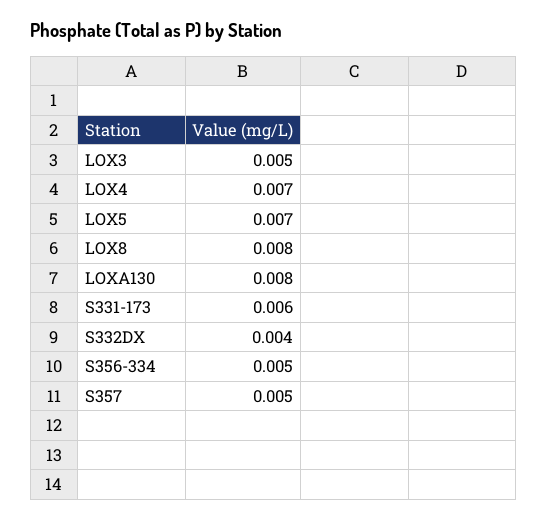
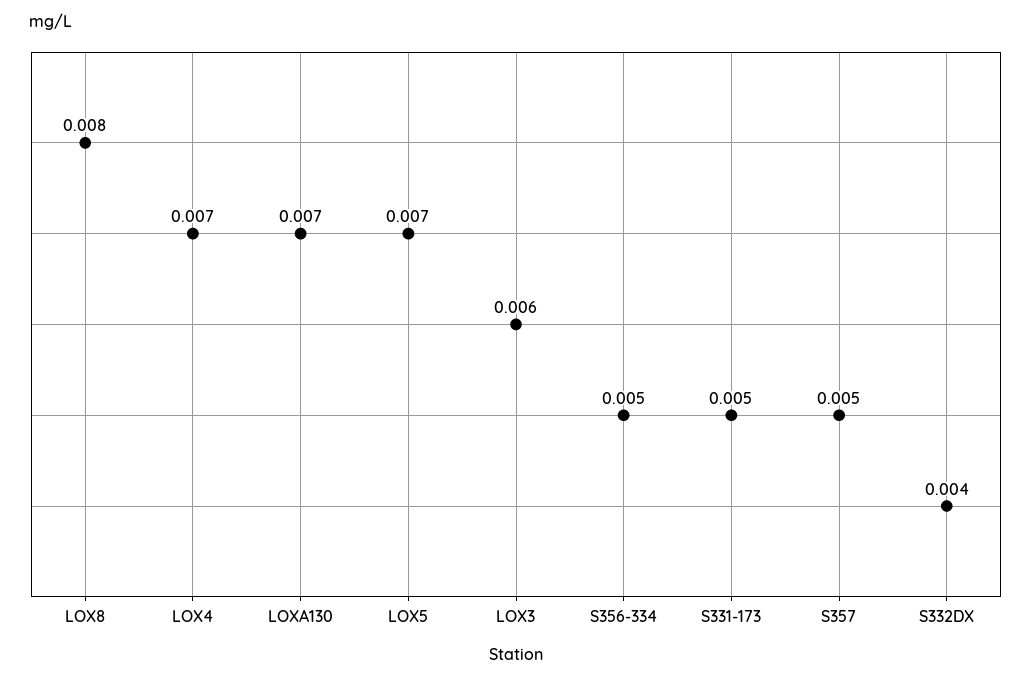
  {
-   "LOX3": 0.005,
+   "LOX3": 0.006,
    "LOX4": 0.007,
    "LOX5": 0.007,
    "LOX8": 0.008,
-   "LOXA130": 0.008,
+   "LOXA130": 0.007,
-   "S331-173": 0.006,
+   "S331-173": 0.005,
    "S332DX": 0.004,
    "S356-334": 0.005,
    "S357": 0.005
  }

